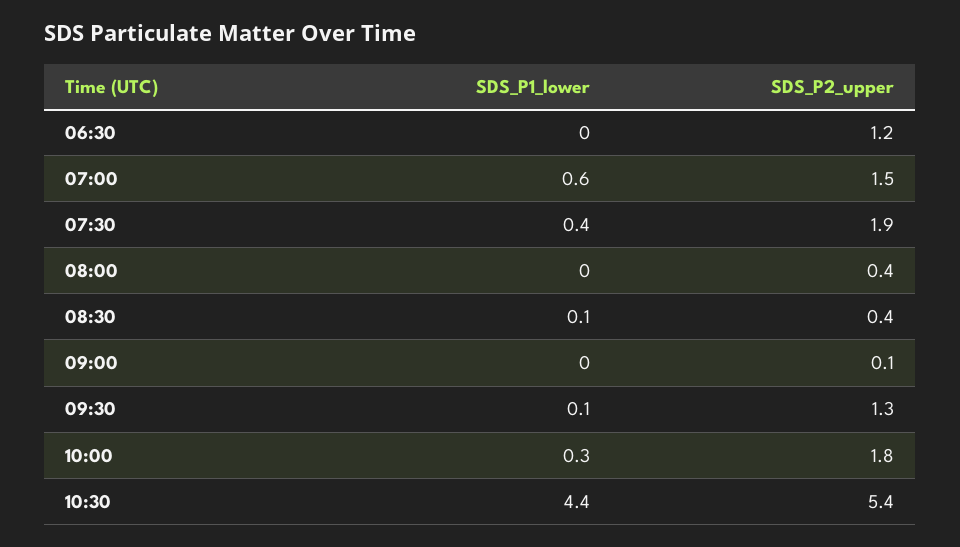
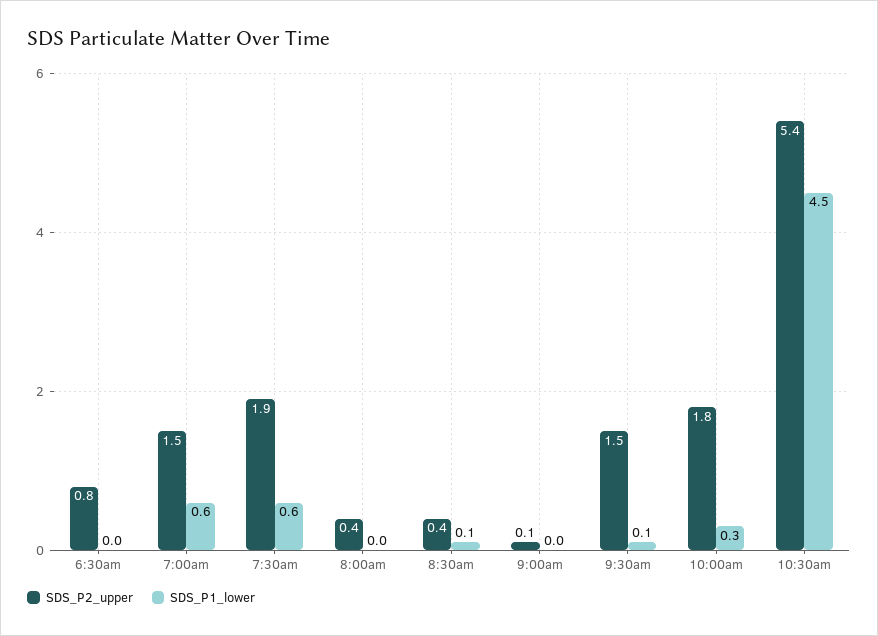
  {
    "SDS_P1_lower": {
      "06:30": 0,
      "07:00": 0.6,
-     "07:30": 0.4,
+     "07:30": 0.6,
      "08:00": 0,
      "08:30": 0.1,
      "09:00": 0,
      "09:30": 0.1,
      "10:00": 0.3,
-     "10:30": 4.4
+     "10:30": 4.5
    },
    "SDS_P2_upper": {
-     "06:30": 1.2,
+     "06:30": 0.8,
      "07:00": 1.5,
      "07:30": 1.9,
      "08:00": 0.4,
      "08:30": 0.4,
      "09:00": 0.1,
-     "09:30": 1.3,
+     "09:30": 1.5,
      "10:00": 1.8,
      "10:30": 5.4
    }
  }

